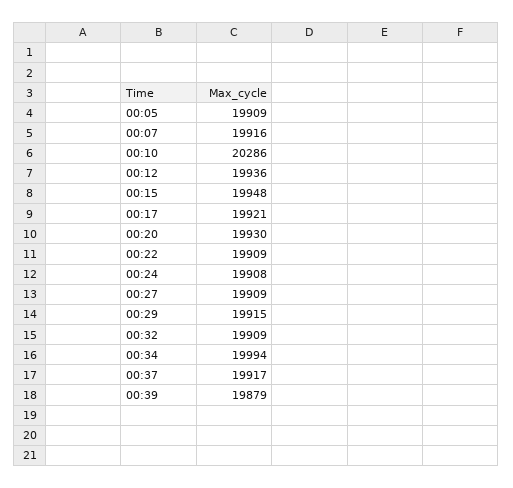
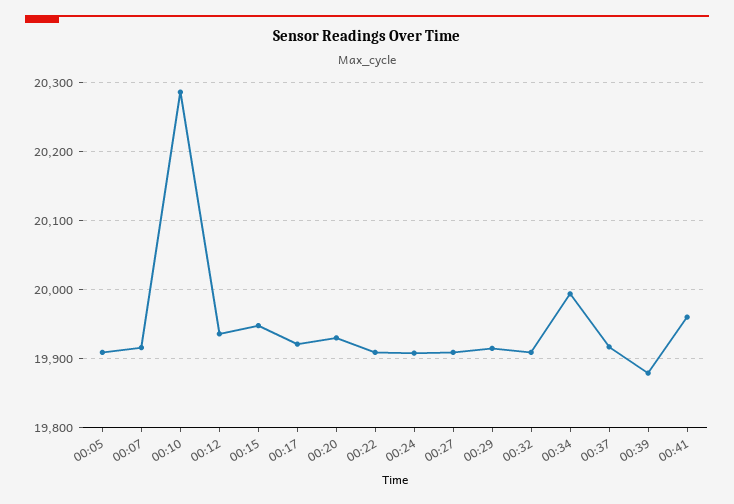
  {
    "00:05": 19909,
    "00:07": 19916,
    "00:10": 20286,
    "00:12": 19936,
    "00:15": 19948,
    "00:17": 19921,
    "00:20": 19930,
    "00:22": 19909,
    "00:24": 19908,
    "00:27": 19909,
    "00:29": 19915,
    "00:32": 19909,
    "00:34": 19994,
    "00:37": 19917,
-   "00:39": 19879
+   "00:39": 19879,
+   "00:41": 19960
  }

